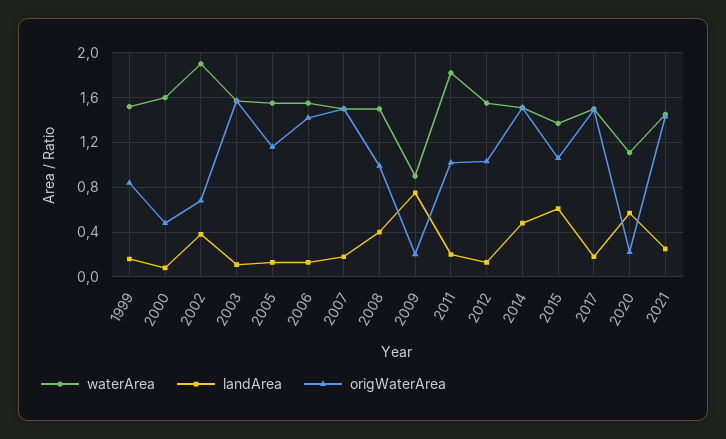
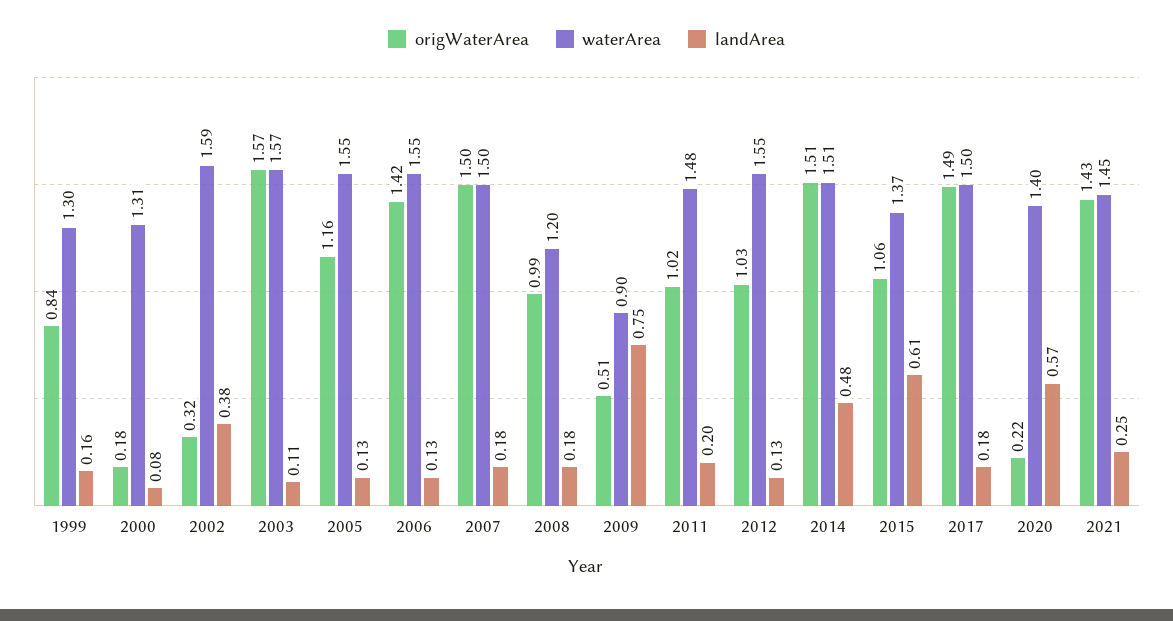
  {
    "waterArea": {
-     "1999": 1.5,
+     "1999": 1.3,
-     "2000": 1.6,
+     "2000": 1.31,
-     "2002": 1.9,
+     "2002": 1.59,
      "2003": 1.57,
      "2005": 1.55,
      "2006": 1.55,
      "2007": 1.5,
-     "2008": 1.5,
+     "2008": 1.2,
      "2009": 0.9,
-     "2011": 1.8,
+     "2011": 1.48,
      "2012": 1.55,
      "2014": 1.51,
      "2015": 1.37,
      "2017": 1.5,
-     "2020": 1.1,
+     "2020": 1.4,
      "2021": 1.45
    },
    "landArea": {
      "1999": 0.16,
      "2000": 0.08,
      "2002": 0.38,
      "2003": 0.11,
      "2005": 0.13,
      "2006": 0.13,
      "2007": 0.18,
-     "2008": 0.4,
+     "2008": 0.18,
      "2009": 0.75,
      "2011": 0.2,
      "2012": 0.13,
      "2014": 0.48,
      "2015": 0.61,
      "2017": 0.18,
      "2020": 0.57,
      "2021": 0.25
    },
    "origWaterArea": {
      "1999": 0.84,
-     "2000": 0.5,
+     "2000": 0.18,
-     "2002": 0.7,
+     "2002": 0.32,
      "2003": 1.57,
      "2005": 1.16,
      "2006": 1.42,
      "2007": 1.5,
      "2008": 0.99,
-     "2009": 0.2,
+     "2009": 0.51,
      "2011": 1.02,
      "2012": 1.03,
      "2014": 1.51,
      "2015": 1.06,
      "2017": 1.49,
      "2020": 0.22,
      "2021": 1.43
    }
  }

